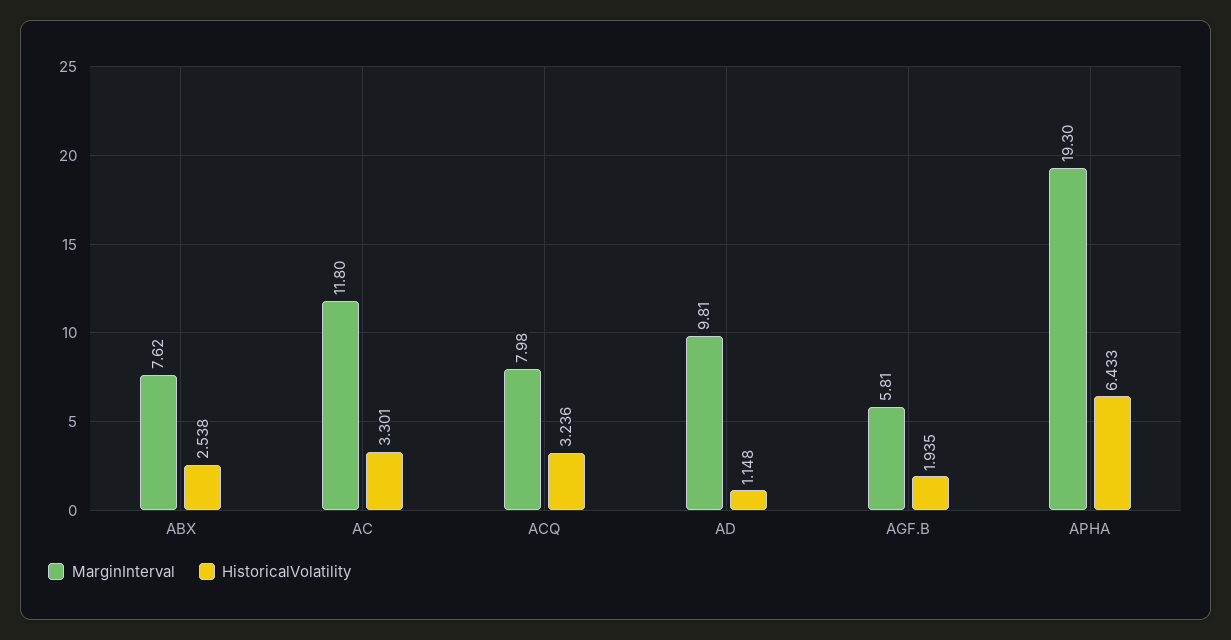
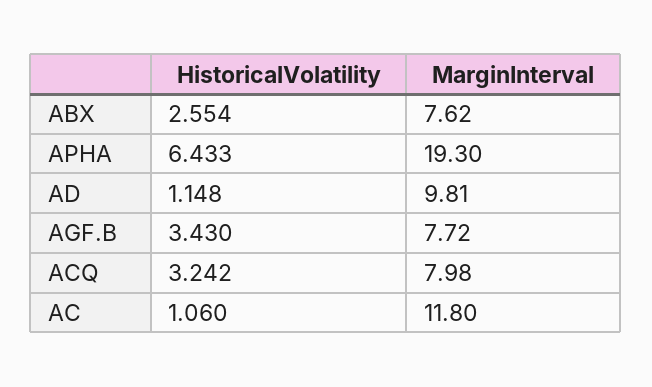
  {
    "MarginInterval": {
      "ABX": 7.62,
      "AC": 11.8,
      "ACQ": 7.98,
      "AD": 9.81,
-     "AGF.B": 5.81,
+     "AGF.B": 7.72,
      "APHA": 19.3
    },
    "HistoricalVolatility": {
-     "ABX": 2.538,
+     "ABX": 2.554,
-     "AC": 3.301,
+     "AC": 1.06,
-     "ACQ": 3.236,
+     "ACQ": 3.242,
      "AD": 1.148,
-     "AGF.B": 1.935,
+     "AGF.B": 3.43,
      "APHA": 6.433
    }
  }

